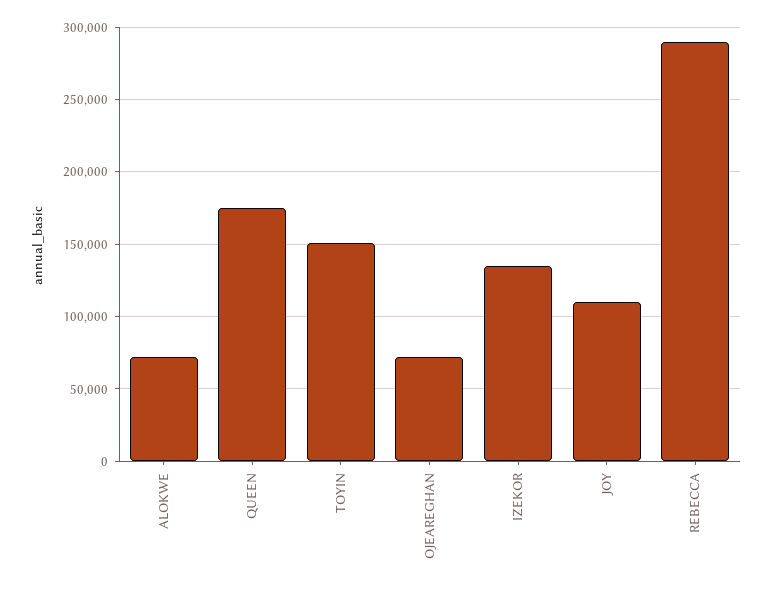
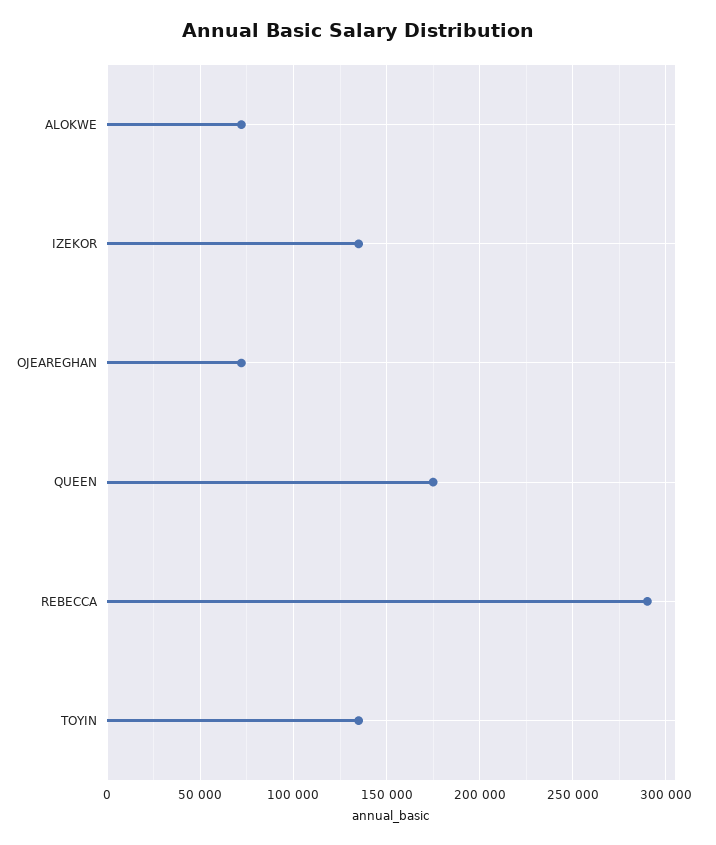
  {
    "ALOKWE": 70000,
    "QUEEN": 175000,
-   "TOYIN": 150000,
+   "TOYIN": 135000,
    "OJEAREGHAN": 70000,
    "IZEKOR": 135000,
-   "JOY": 110000,
    "REBECCA": 290000
  }

